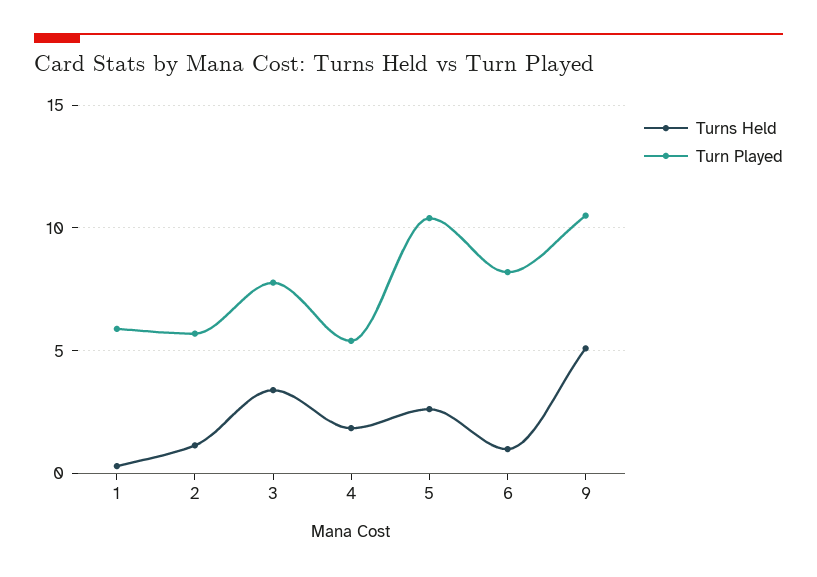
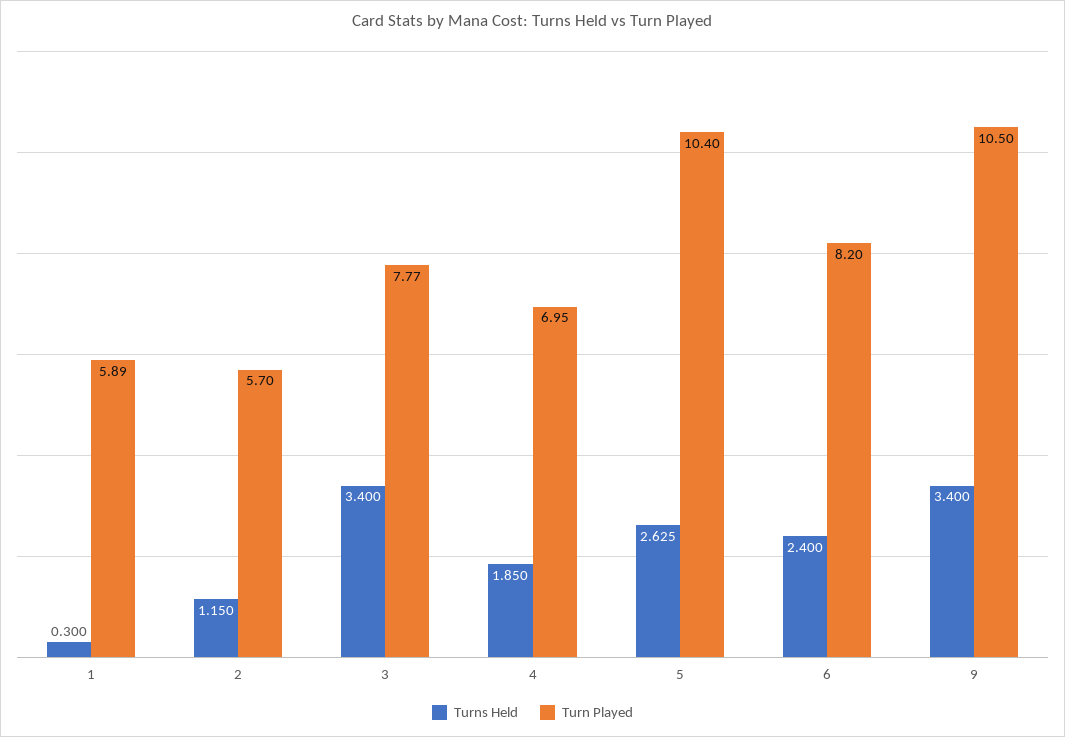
  {
    "Turns Held": {
      "1": 0.3,
      "2": 1.15,
      "3": 3.4,
      "4": 1.85,
      "5": 2.625,
-     "6": 1,
+     "6": 2.4,
-     "9": 5
+     "9": 3.4
    },
    "Turn Played": {
      "1": 5.89,
      "2": 5.7,
      "3": 7.77,
-     "4": 5.5,
+     "4": 6.95,
      "5": 10.4,
      "6": 8.2,
      "9": 10.5
    }
  }

